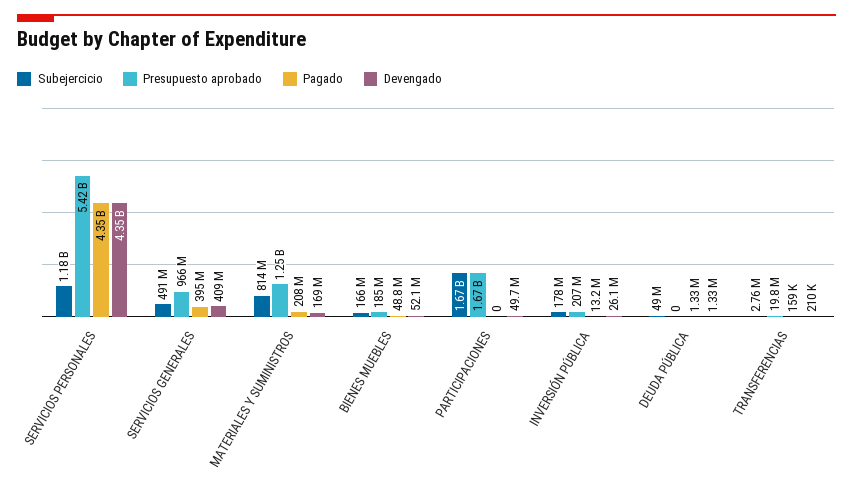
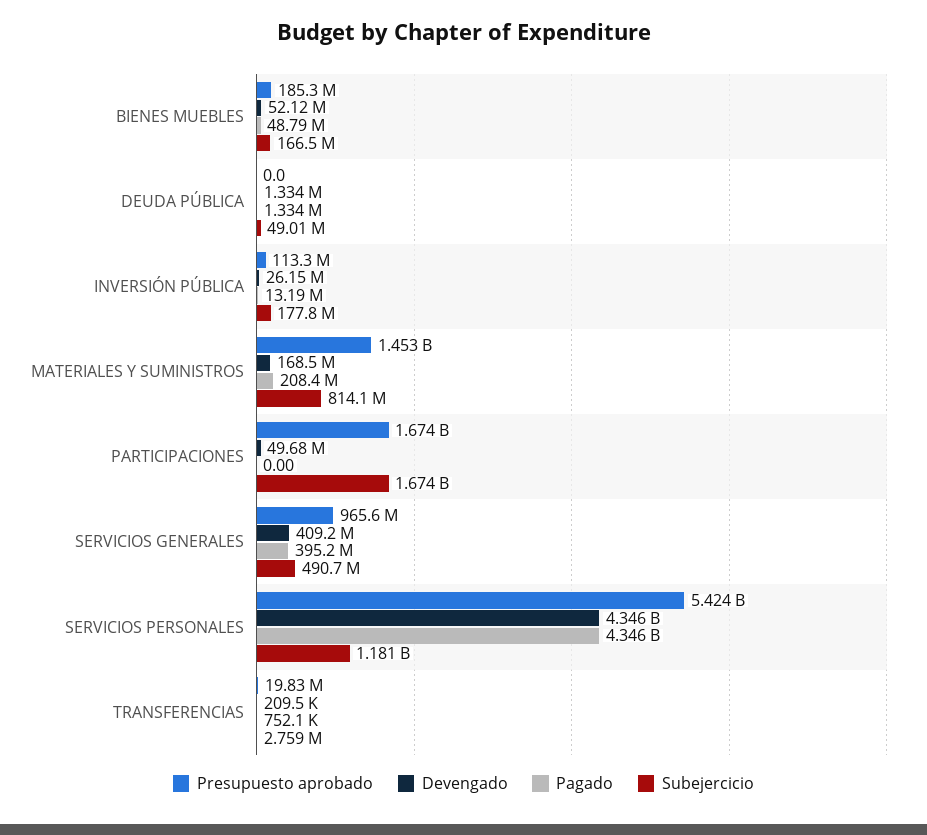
  {
    "Subejercicio": {
      "SERVICIOS PERSONALES": 1181000000,
      "SERVICIOS GENERALES": 490700000,
      "MATERIALES Y SUMINISTROS": 814100000,
      "BIENES MUEBLES": 166500000,
      "PARTICIPACIONES": 1674000000,
      "INVERSIÓN PÚBLICA": 177800000,
      "DEUDA PÚBLICA": 49010000,
      "TRANSFERENCIAS": 2759000
    },
    "Presupuesto aprobado": {
      "SERVICIOS PERSONALES": 5424000000,
      "SERVICIOS GENERALES": 965600000,
-     "MATERIALES Y SUMINISTROS": 1250000000,
+     "MATERIALES Y SUMINISTROS": 1453000000,
      "BIENES MUEBLES": 185300000,
      "PARTICIPACIONES": 1674000000,
-     "INVERSIÓN PÚBLICA": 207000000,
+     "INVERSIÓN PÚBLICA": 113300000,
      "DEUDA PÚBLICA": 0,
      "TRANSFERENCIAS": 19830000
    },
    "Pagado": {
      "SERVICIOS PERSONALES": 4346000000,
      "SERVICIOS GENERALES": 395200000,
      "MATERIALES Y SUMINISTROS": 208400000,
      "BIENES MUEBLES": 48790000,
      "PARTICIPACIONES": 0,
      "INVERSIÓN PÚBLICA": 13190000,
      "DEUDA PÚBLICA": 1334000,
-     "TRANSFERENCIAS": 159000
+     "TRANSFERENCIAS": 752100
    },
    "Devengado": {
      "SERVICIOS PERSONALES": 4346000000,
      "SERVICIOS GENERALES": 409200000,
      "MATERIALES Y SUMINISTROS": 168500000,
      "BIENES MUEBLES": 52120000,
      "PARTICIPACIONES": 49680000,
      "INVERSIÓN PÚBLICA": 26150000,
      "DEUDA PÚBLICA": 1334000,
      "TRANSFERENCIAS": 209500
    }
  }

